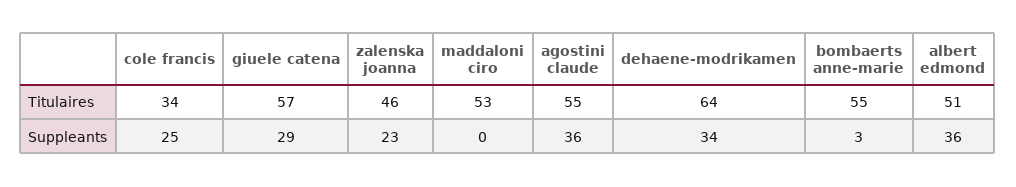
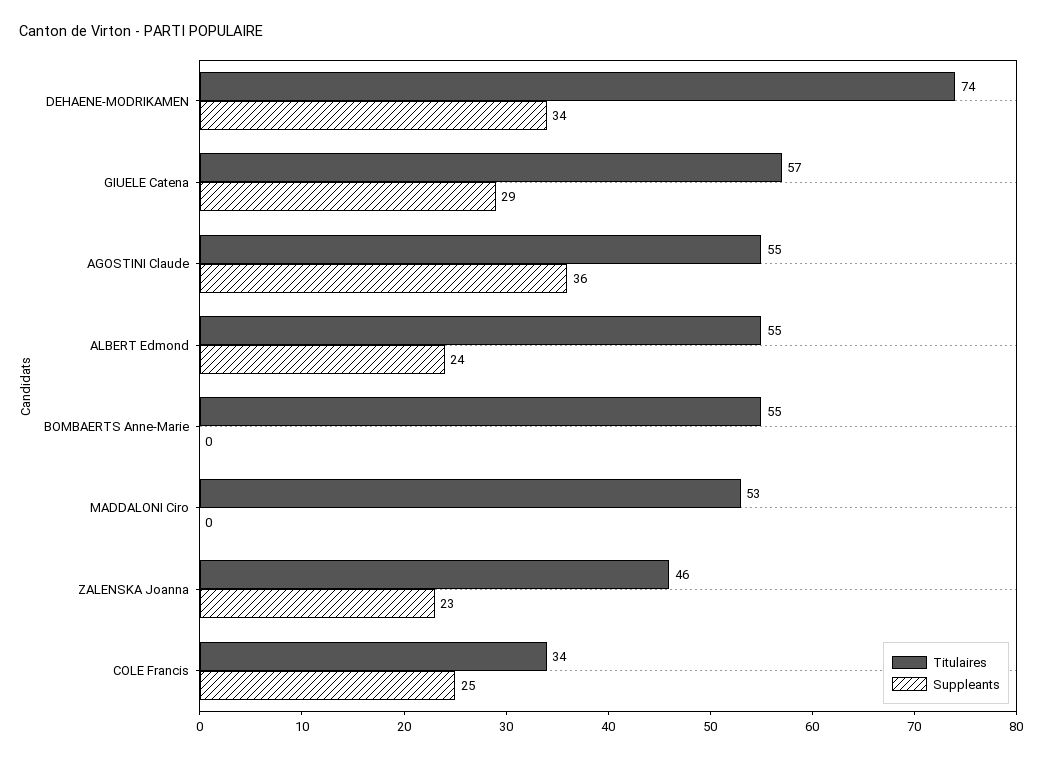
  {
    "Titulaires": {
      "cole francis": 34,
      "giuele catena": 57,
      "zalenska joanna": 46,
      "maddaloni ciro": 53,
      "agostini claude": 55,
-     "dehaene-modrikamen": 64,
+     "dehaene-modrikamen": 74,
      "bombaerts anne-marie": 55,
-     "albert edmond": 51
+     "albert edmond": 55
    },
    "Suppleants": {
      "cole francis": 25,
      "giuele catena": 29,
      "zalenska joanna": 23,
      "maddaloni ciro": 0,
      "agostini claude": 36,
      "dehaene-modrikamen": 34,
-     "bombaerts anne-marie": 3,
+     "bombaerts anne-marie": 0,
-     "albert edmond": 36
+     "albert edmond": 24
    }
  }

